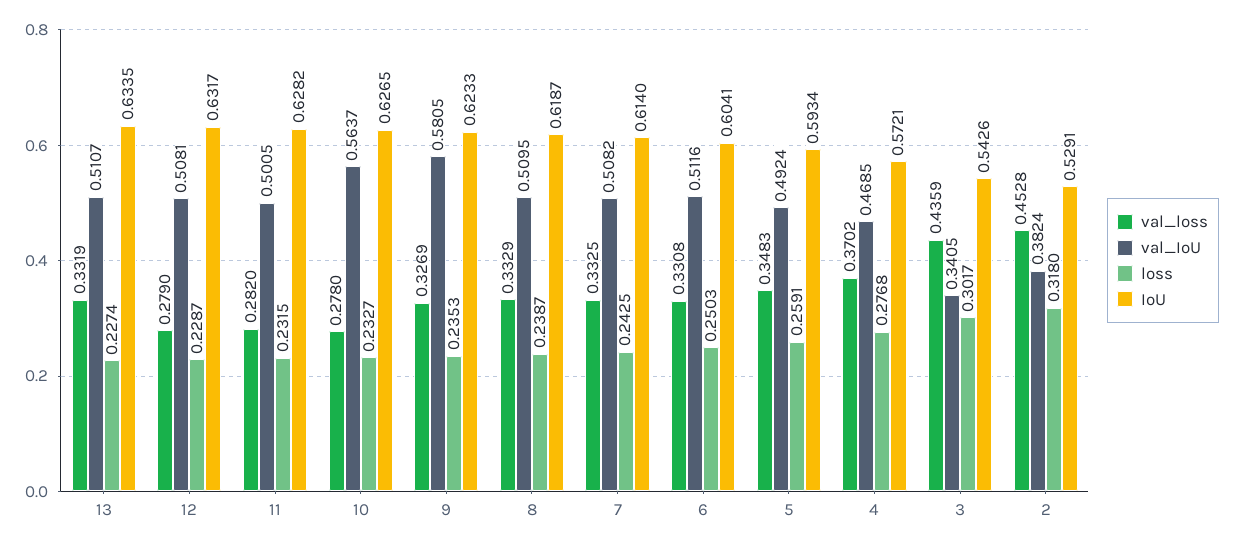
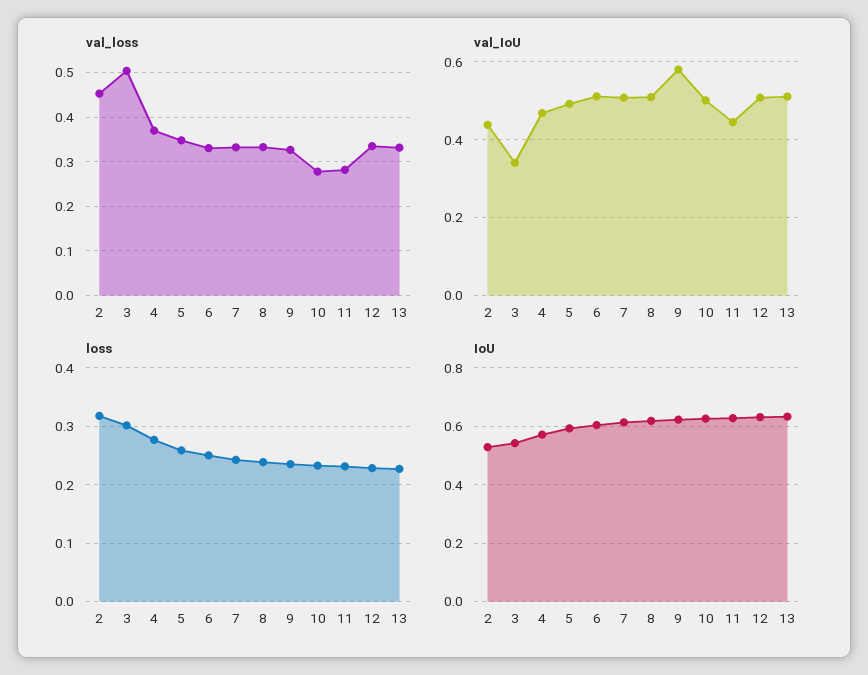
  {
    "val_loss": {
      "13": 0.3319,
-     "12": 0.279,
+     "12": 0.34,
      "11": 0.282,
      "10": 0.278,
      "9": 0.3269,
      "8": 0.3329,
      "7": 0.3325,
      "6": 0.3308,
      "5": 0.3483,
      "4": 0.3702,
-     "3": 0.4359,
+     "3": 0.5,
      "2": 0.4528
    },
    "val_IoU": {
      "13": 0.5107,
      "12": 0.5081,
-     "11": 0.5005,
+     "11": 0.44,
-     "10": 0.5637,
+     "10": 0.5,
      "9": 0.5805,
      "8": 0.5095,
      "7": 0.5082,
      "6": 0.5116,
      "5": 0.4924,
      "4": 0.4685,
      "3": 0.3405,
-     "2": 0.3824
+     "2": 0.44
    },
    "loss": {
      "13": 0.2274,
      "12": 0.2287,
      "11": 0.2315,
      "10": 0.2327,
      "9": 0.2353,
      "8": 0.2387,
      "7": 0.2425,
      "6": 0.2503,
      "5": 0.2591,
      "4": 0.2768,
      "3": 0.3017,
      "2": 0.318
    },
    "IoU": {
      "13": 0.6335,
      "12": 0.6317,
      "11": 0.6282,
      "10": 0.6265,
      "9": 0.6233,
      "8": 0.6187,
      "7": 0.614,
      "6": 0.6041,
      "5": 0.5934,
      "4": 0.5721,
      "3": 0.5426,
      "2": 0.5291
    }
  }

